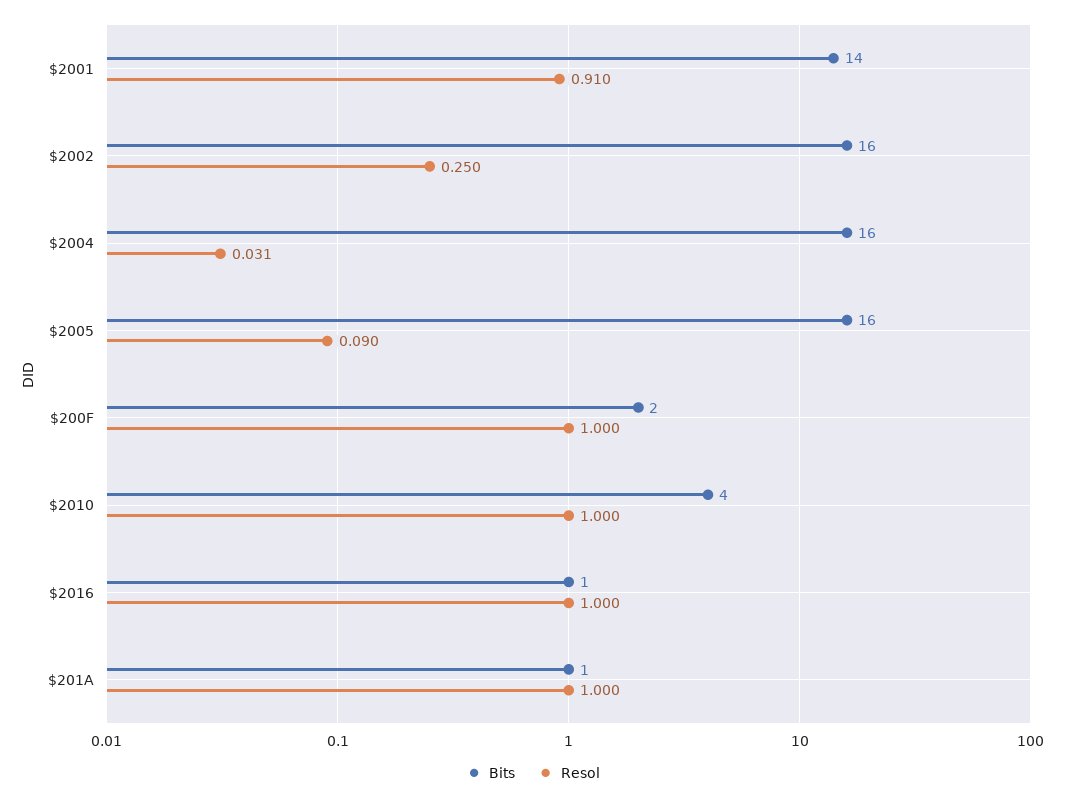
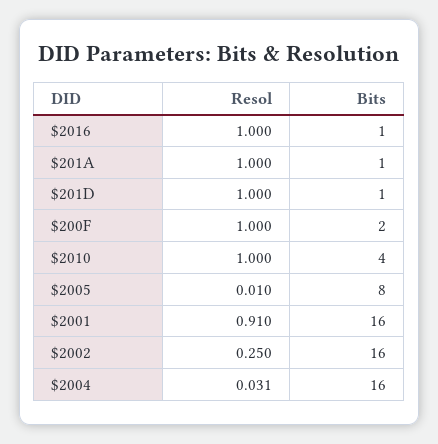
  {
    "Bits": {
-     "$2001": 14,
+     "$2001": 16,
      "$2002": 16,
      "$2004": 16,
-     "$2005": 16,
+     "$2005": 8,
      "$200F": 2,
      "$2010": 4,
      "$2016": 1,
-     "$201A": 1
+     "$201A": 1,
+     "$201D": 1
    },
    "Resol": {
      "$2001": 0.91,
      "$2002": 0.25,
      "$2004": 0.031,
-     "$2005": 0.09,
+     "$2005": 0.01,
      "$200F": 1,
      "$2010": 1,
      "$2016": 1,
-     "$201A": 1
+     "$201A": 1,
+     "$201D": 1
    }
  }

